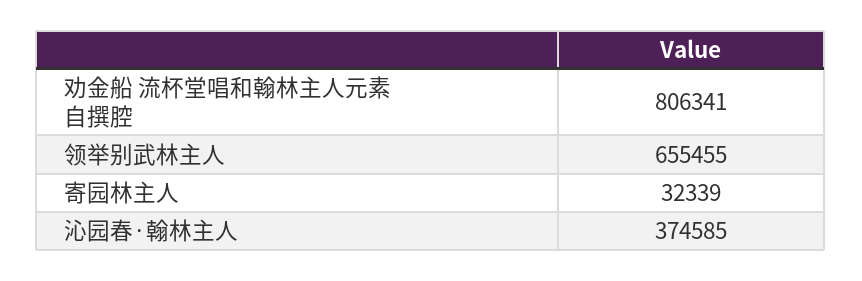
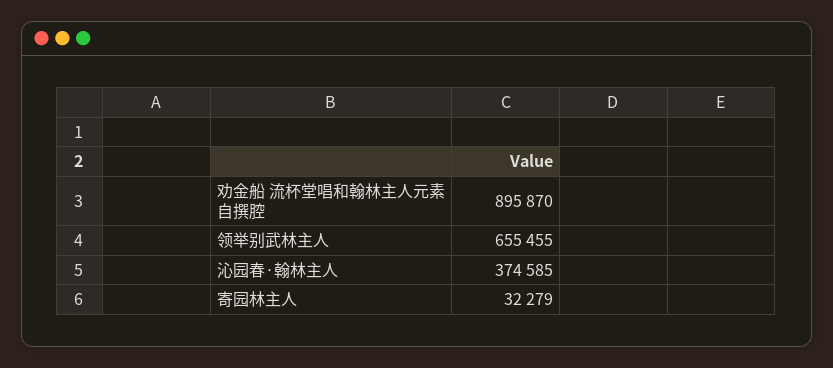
  {
-   "劝金船 流杯堂唱和翰林主人元素自撰腔": 806341,
+   "劝金船 流杯堂唱和翰林主人元素自撰腔": 895870,
    "领举别武林主人": 655455,
-   "寄园林主人": 32339,
+   "寄园林主人": 32279,
    "沁园春·翰林主人": 374585
  }

